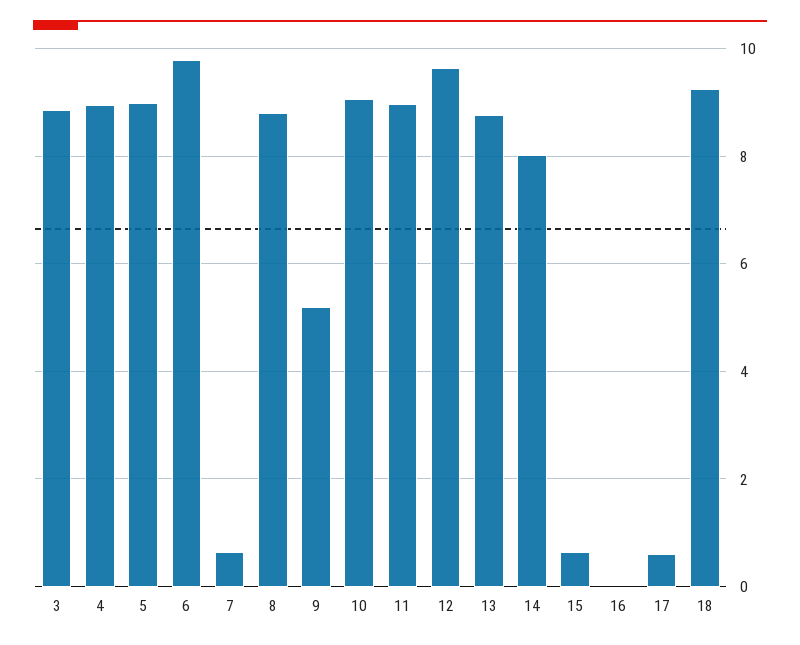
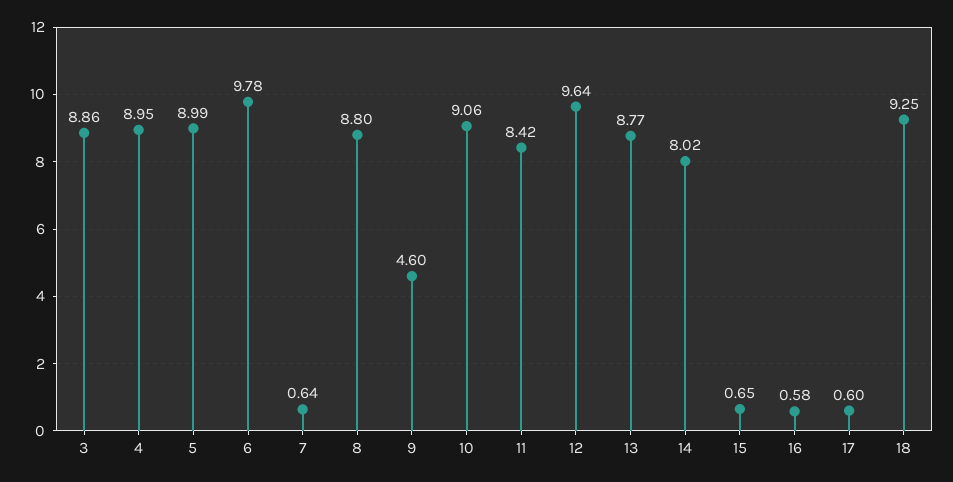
  {
    "3": 8.86,
    "4": 8.95,
    "5": 8.99,
    "6": 9.78,
    "7": 0.64,
    "8": 8.8,
-   "9": 5.2,
+   "9": 4.6,
    "10": 9.06,
-   "11": 9,
+   "11": 8.42,
    "12": 9.64,
    "13": 8.77,
    "14": 8.02,
    "15": 0.65,
-   "16": 0,
+   "16": 0.58,
    "17": 0.6,
    "18": 9.25
  }

